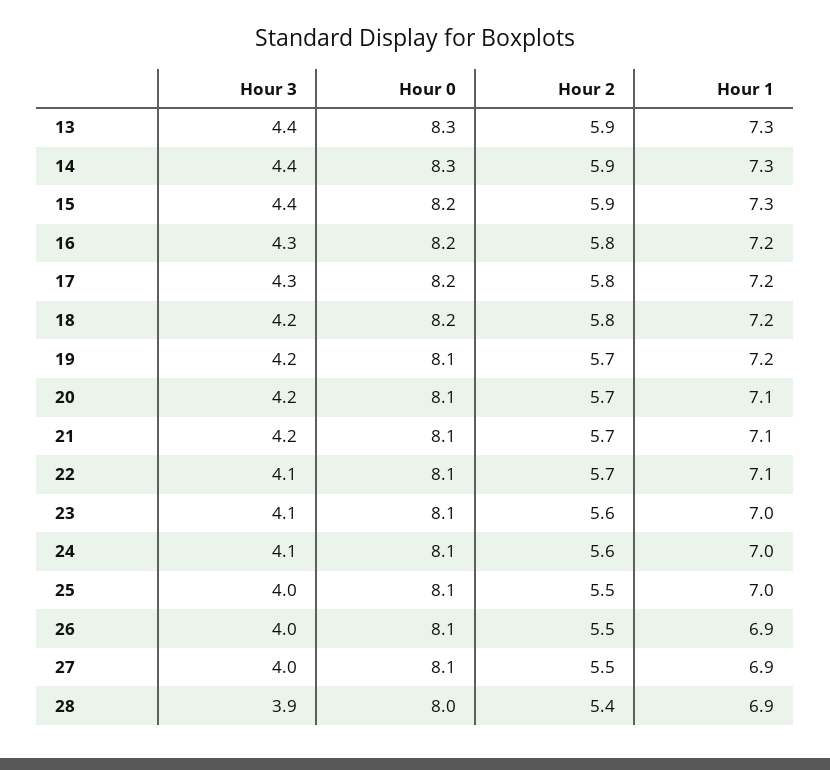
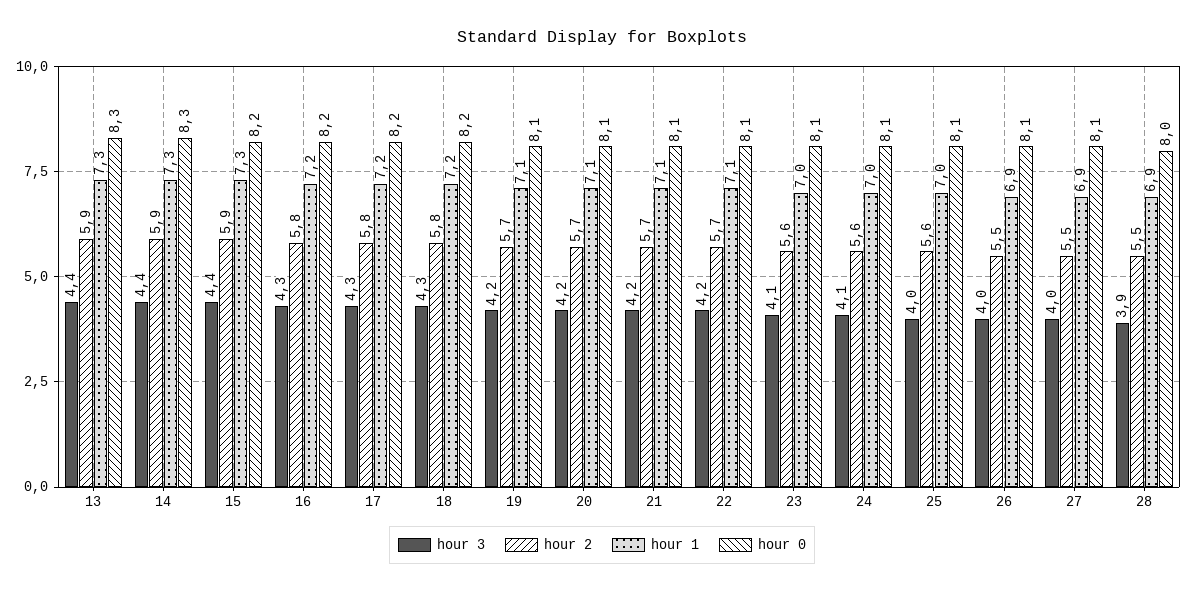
  {
    "Hour 3": {
      "13": 4.4,
      "14": 4.4,
      "15": 4.4,
      "16": 4.3,
      "17": 4.3,
-     "18": 4.2,
+     "18": 4.3,
      "19": 4.2,
      "20": 4.2,
      "21": 4.2,
-     "22": 4.1,
+     "22": 4.2,
      "23": 4.1,
      "24": 4.1,
      "25": 4,
      "26": 4,
      "27": 4,
      "28": 3.9
    },
    "Hour 0": {
      "13": 8.3,
      "14": 8.3,
      "15": 8.2,
      "16": 8.2,
      "17": 8.2,
      "18": 8.2,
      "19": 8.1,
      "20": 8.1,
      "21": 8.1,
      "22": 8.1,
      "23": 8.1,
      "24": 8.1,
      "25": 8.1,
      "26": 8.1,
      "27": 8.1,
      "28": 8
    },
    "Hour 2": {
      "13": 5.9,
      "14": 5.9,
      "15": 5.9,
      "16": 5.8,
      "17": 5.8,
      "18": 5.8,
      "19": 5.7,
      "20": 5.7,
      "21": 5.7,
      "22": 5.7,
      "23": 5.6,
      "24": 5.6,
-     "25": 5.5,
+     "25": 5.6,
      "26": 5.5,
      "27": 5.5,
-     "28": 5.4
+     "28": 5.5
    },
    "Hour 1": {
      "13": 7.3,
      "14": 7.3,
      "15": 7.3,
      "16": 7.2,
      "17": 7.2,
      "18": 7.2,
-     "19": 7.2,
+     "19": 7.1,
      "20": 7.1,
      "21": 7.1,
      "22": 7.1,
      "23": 7,
      "24": 7,
      "25": 7,
      "26": 6.9,
      "27": 6.9,
      "28": 6.9
    }
  }

